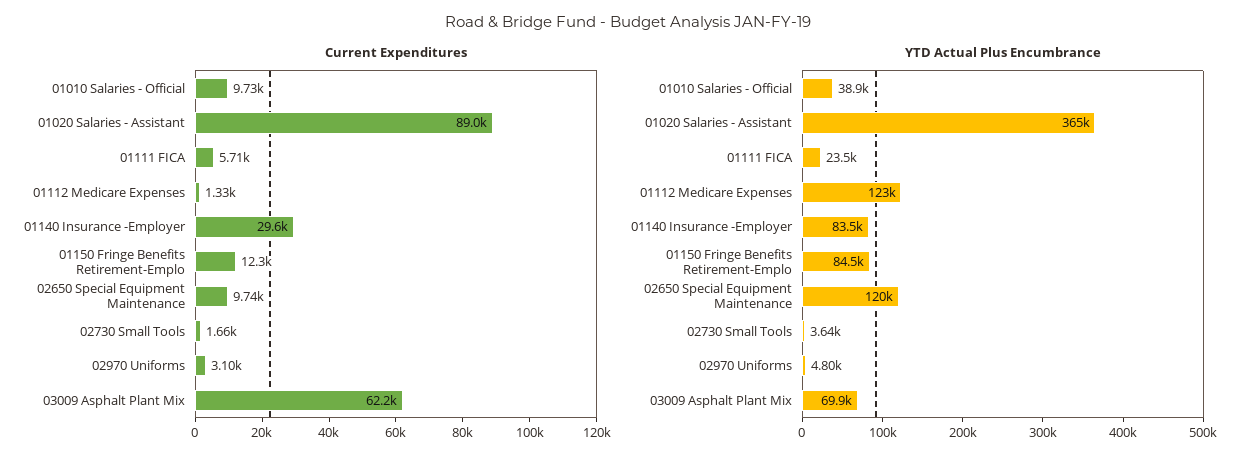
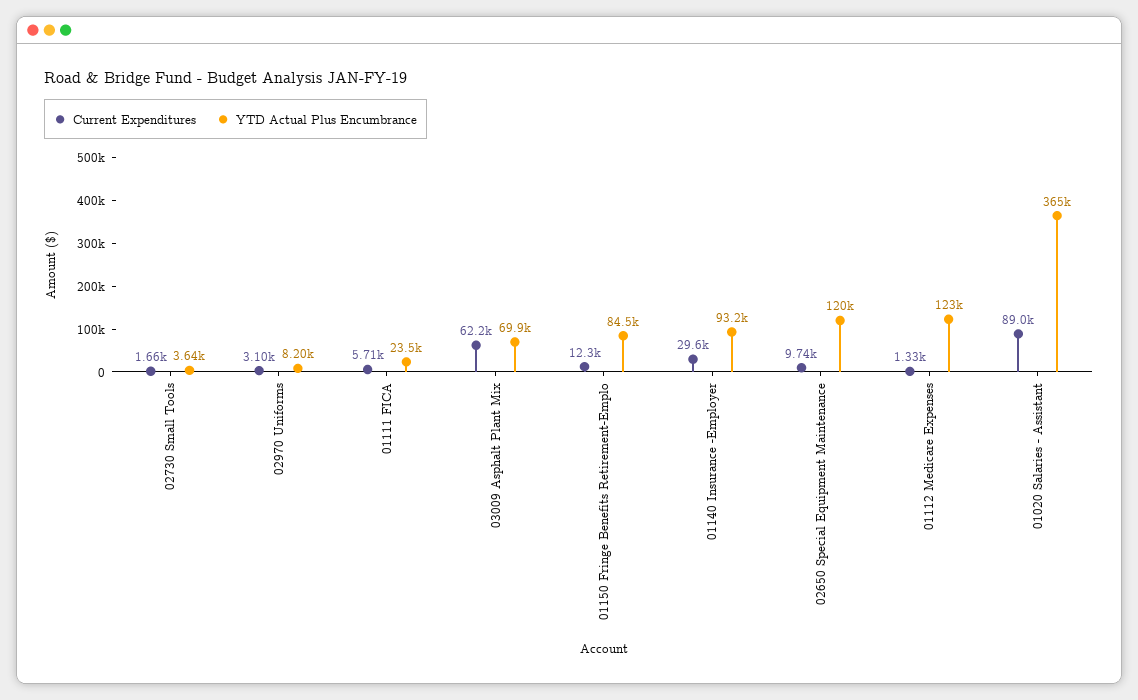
  {
    "Current Expenditures": {
-     "01010 Salaries - Official": 9730,
      "01020 Salaries - Assistant": 89000,
      "01111 FICA": 5710,
      "01112 Medicare Expenses": 1330,
      "01140 Insurance -Employer": 29600,
      "01150 Fringe Benefits Retirement-Emplo": 12300,
      "02650 Special Equipment Maintenance": 9740,
      "02730 Small Tools": 1660,
      "02970 Uniforms": 3100,
      "03009 Asphalt Plant Mix": 62200
    },
    "YTD Actual Plus Encumbrance": {
-     "01010 Salaries - Official": 38900,
      "01020 Salaries - Assistant": 365000,
      "01111 FICA": 23500,
      "01112 Medicare Expenses": 123000,
-     "01140 Insurance -Employer": 83500,
+     "01140 Insurance -Employer": 93200,
      "01150 Fringe Benefits Retirement-Emplo": 84500,
      "02650 Special Equipment Maintenance": 120000,
      "02730 Small Tools": 3640,
-     "02970 Uniforms": 4800,
+     "02970 Uniforms": 8200,
      "03009 Asphalt Plant Mix": 69900
    }
  }

